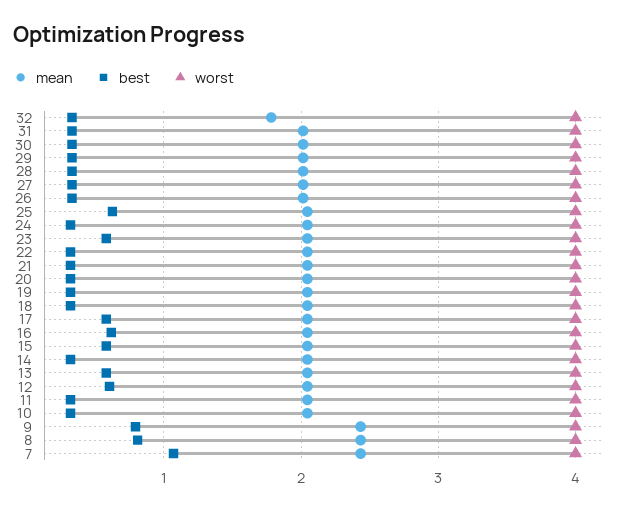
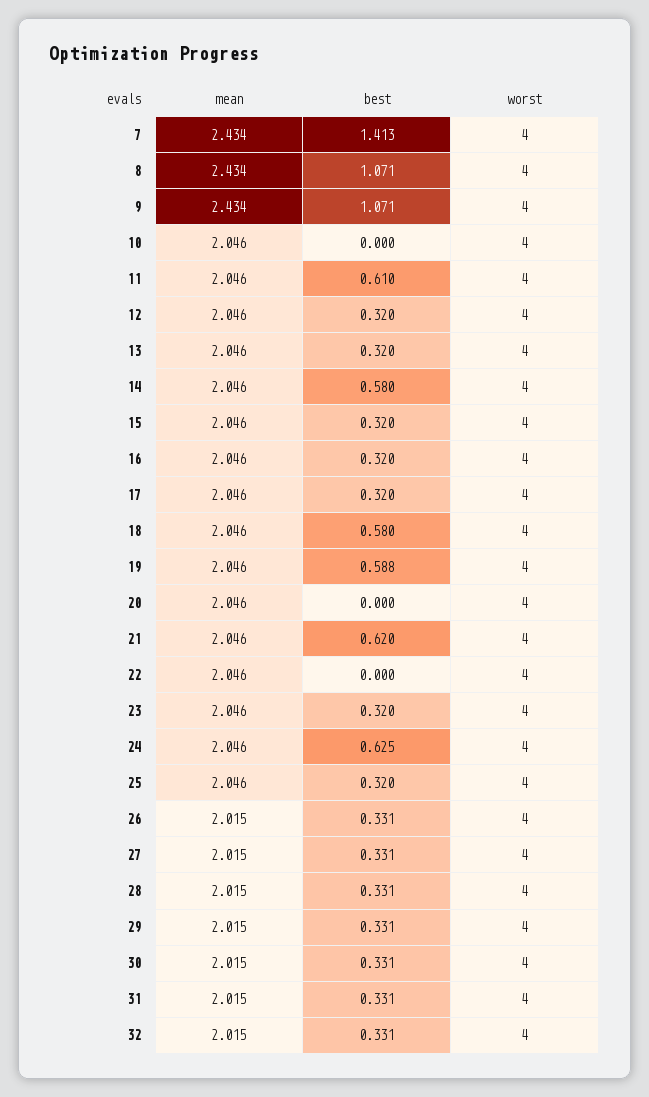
  {
    "mean": {
-     "32": 1.8,
+     "32": 2.015,
      "31": 2.015,
      "30": 2.015,
      "29": 2.015,
      "28": 2.015,
      "27": 2.015,
      "26": 2.015,
      "25": 2.046,
      "24": 2.046,
      "23": 2.046,
      "22": 2.046,
      "21": 2.046,
      "20": 2.046,
      "19": 2.046,
      "18": 2.046,
      "17": 2.046,
      "16": 2.046,
      "15": 2.046,
      "14": 2.046,
      "13": 2.046,
      "12": 2.046,
      "11": 2.046,
      "10": 2.046,
      "9": 2.434,
      "8": 2.434,
      "7": 2.434
    },
    "best": {
      "32": 0.331,
      "31": 0.331,
      "30": 0.331,
      "29": 0.331,
      "28": 0.331,
      "27": 0.331,
      "26": 0.331,
-     "25": 0.6,
+     "25": 0.32,
-     "24": 0.3,
+     "24": 0.625,
-     "23": 0.6,
+     "23": 0.32,
-     "22": 0.3,
+     "22": 0,
-     "21": 0.3,
+     "21": 0.62,
-     "20": 0.3,
+     "20": 0,
-     "19": 0.3,
+     "19": 0.588,
-     "18": 0.3,
+     "18": 0.58,
-     "17": 0.6,
+     "17": 0.32,
-     "16": 0.6,
+     "16": 0.32,
-     "15": 0.6,
+     "15": 0.32,
-     "14": 0.3,
+     "14": 0.58,
-     "13": 0.6,
+     "13": 0.32,
-     "12": 0.6,
+     "12": 0.32,
-     "11": 0.3,
+     "11": 0.61,
-     "10": 0.3,
+     "10": 0,
-     "9": 0.8,
+     "9": 1.071,
-     "8": 0.8,
+     "8": 1.071,
-     "7": 1.1
+     "7": 1.413
    },
    "worst": {
      "32": 4,
      "31": 4,
      "30": 4,
      "29": 4,
      "28": 4,
      "27": 4,
      "26": 4,
      "25": 4,
      "24": 4,
      "23": 4,
      "22": 4,
      "21": 4,
      "20": 4,
      "19": 4,
      "18": 4,
      "17": 4,
      "16": 4,
      "15": 4,
      "14": 4,
      "13": 4,
      "12": 4,
      "11": 4,
      "10": 4,
      "9": 4,
      "8": 4,
      "7": 4
    }
  }

